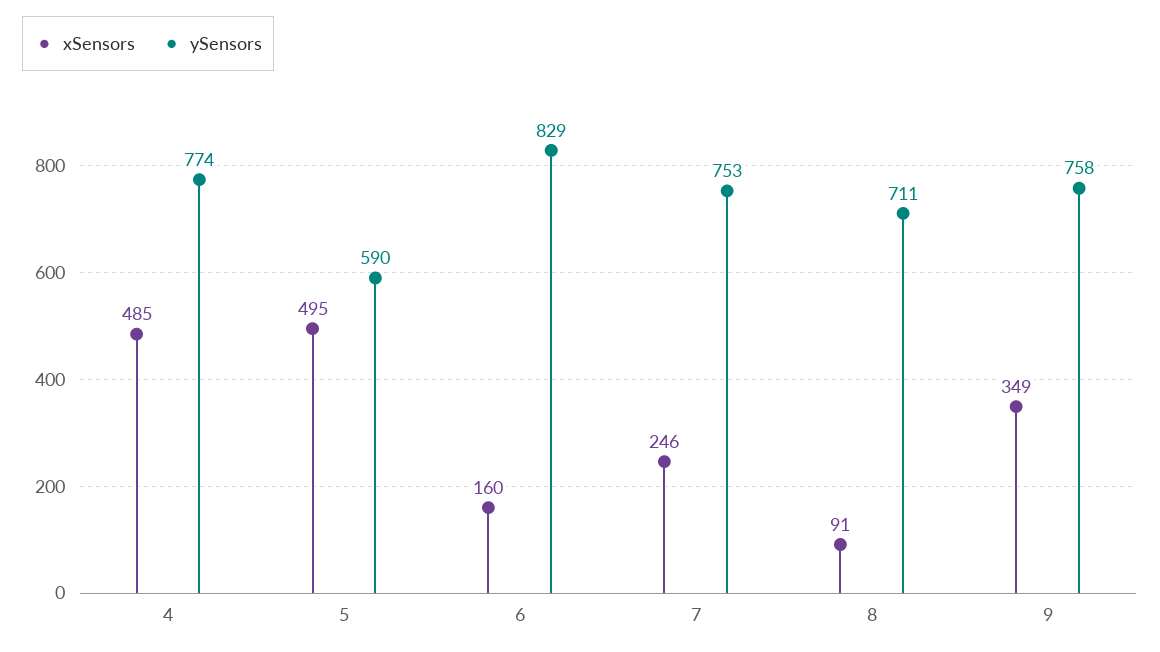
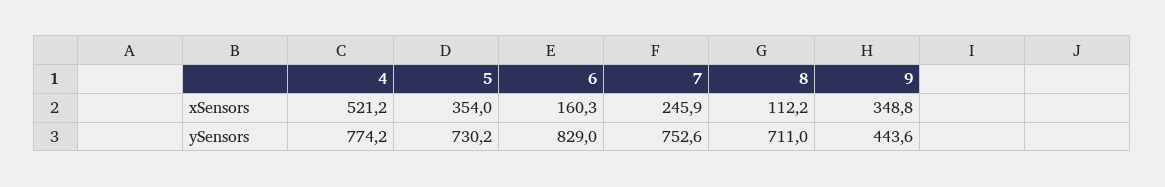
  {
    "xSensors": {
-     "4": 485,
+     "4": 521.2,
-     "5": 495,
+     "5": 354,
      "6": 160.3,
      "7": 245.9,
-     "8": 91,
+     "8": 112.2,
      "9": 348.8
    },
    "ySensors": {
      "4": 774.2,
-     "5": 590,
+     "5": 730.2,
      "6": 829,
      "7": 752.6,
      "8": 711,
-     "9": 758
+     "9": 443.6
    }
  }

